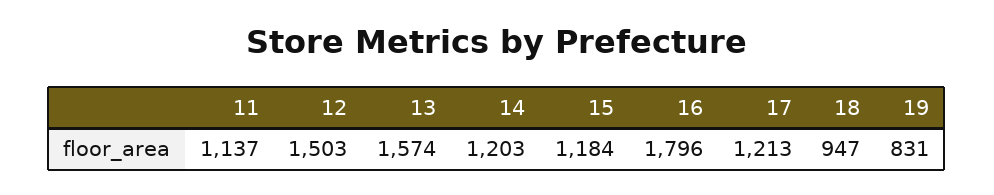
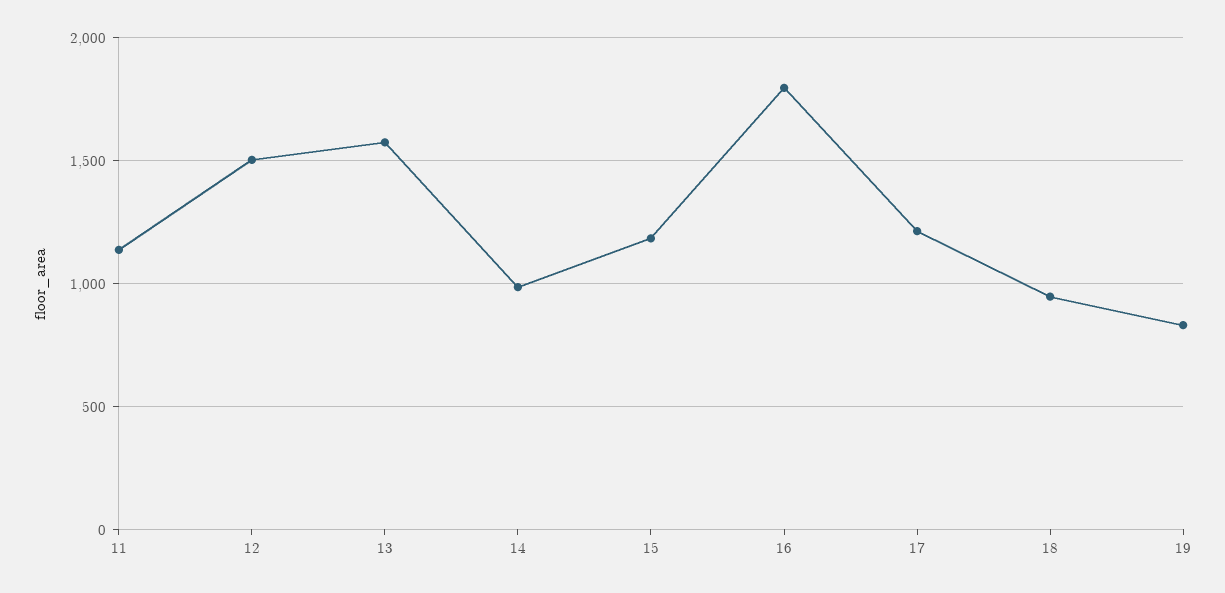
  {
    "11": 1137,
    "12": 1503,
    "13": 1574,
-   "14": 1203,
+   "14": 1000,
    "15": 1184,
    "16": 1796,
    "17": 1213,
    "18": 947,
    "19": 831
  }

